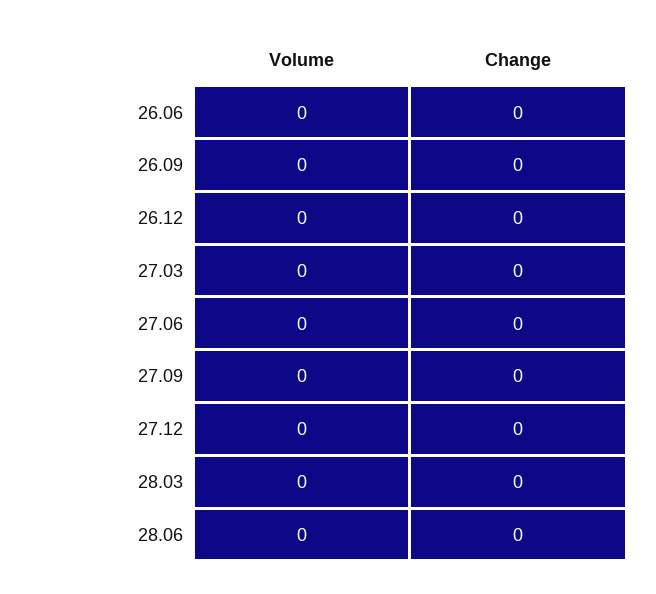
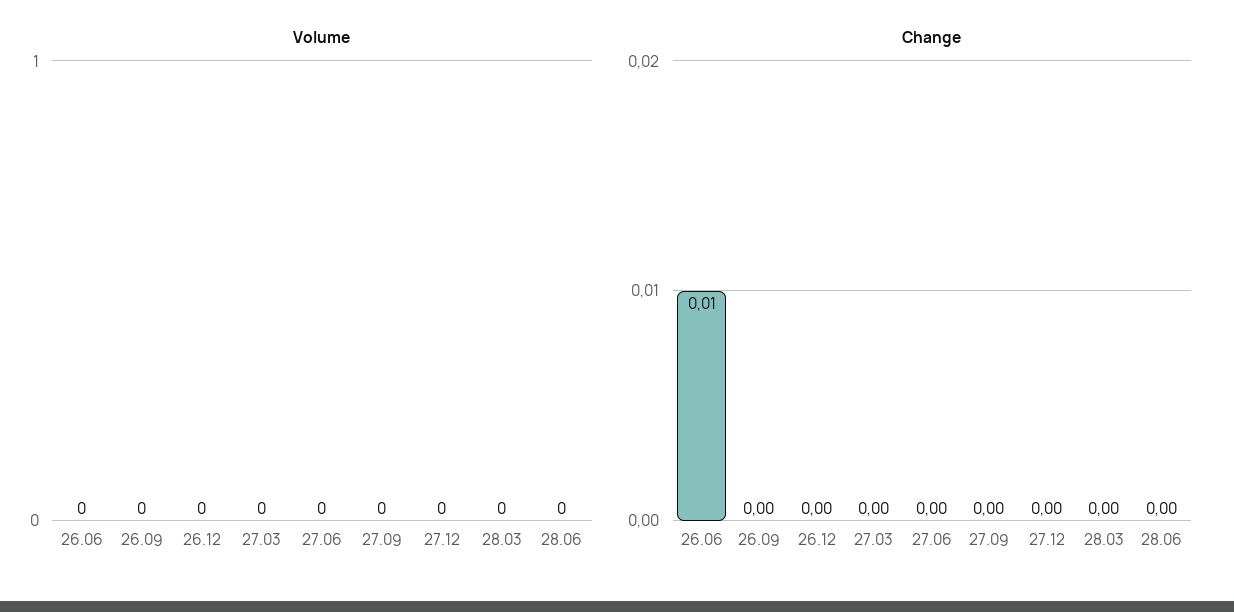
  {
    "Volume": {
      "26.06": 0,
      "26.09": 0,
      "26.12": 0,
      "27.03": 0,
      "27.06": 0,
      "27.09": 0,
      "27.12": 0,
      "28.03": 0,
      "28.06": 0
    },
    "Change": {
-     "26.06": 0,
+     "26.06": 0.01,
      "26.09": 0,
      "26.12": 0,
      "27.03": 0,
      "27.06": 0,
      "27.09": 0,
      "27.12": 0,
      "28.03": 0,
      "28.06": 0
    }
  }

